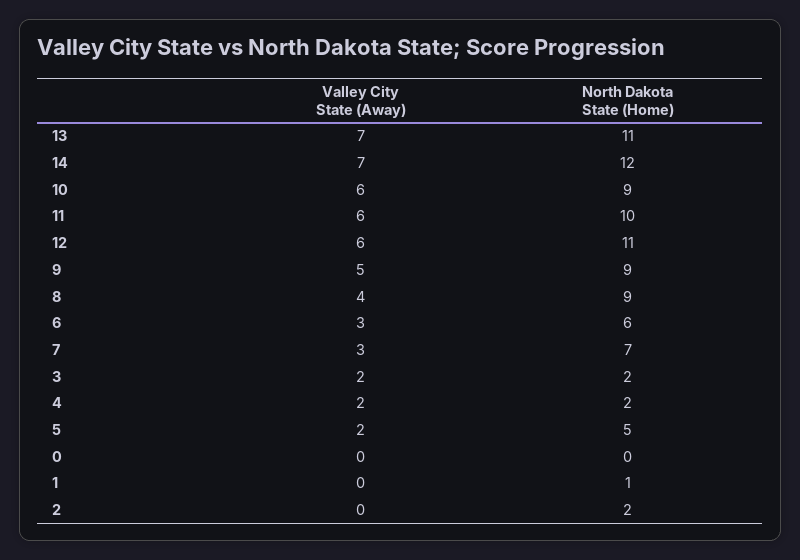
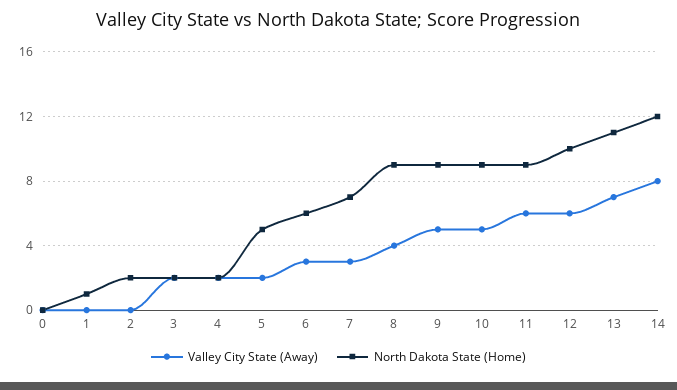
  {
    "Valley City State (Away)": {
      "13": 7,
-     "14": 7,
+     "14": 8,
-     "10": 6,
+     "10": 5,
      "11": 6,
      "12": 6,
      "9": 5,
      "8": 4,
      "6": 3,
      "7": 3,
      "3": 2,
      "4": 2,
      "5": 2,
      "0": 0,
      "1": 0,
      "2": 0
    },
    "North Dakota State (Home)": {
      "13": 11,
      "14": 12,
      "10": 9,
-     "11": 10,
+     "11": 9,
-     "12": 11,
+     "12": 10,
      "9": 9,
      "8": 9,
      "6": 6,
      "7": 7,
      "3": 2,
      "4": 2,
      "5": 5,
      "0": 0,
      "1": 1,
      "2": 2
    }
  }

